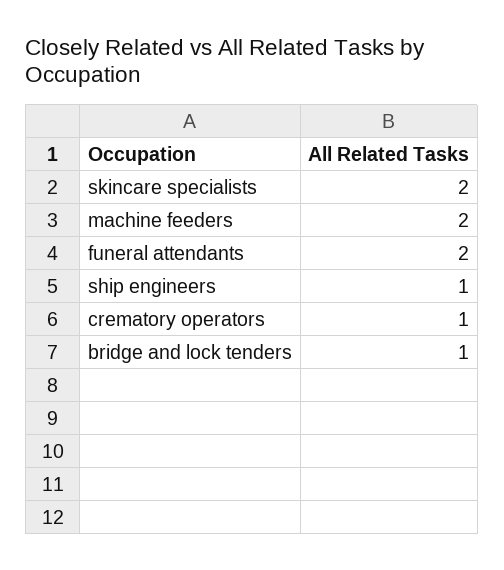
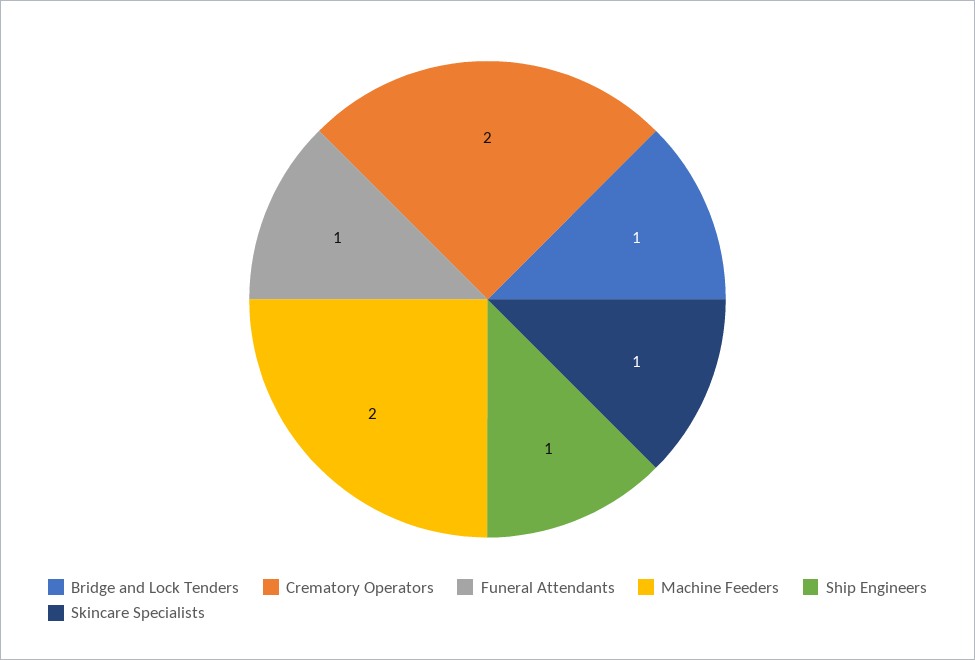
  {
-   "skincare specialists": 2,
+   "skincare specialists": 1,
    "machine feeders": 2,
-   "funeral attendants": 2,
+   "funeral attendants": 1,
    "ship engineers": 1,
-   "crematory operators": 1,
+   "crematory operators": 2,
    "bridge and lock tenders": 1
  }

